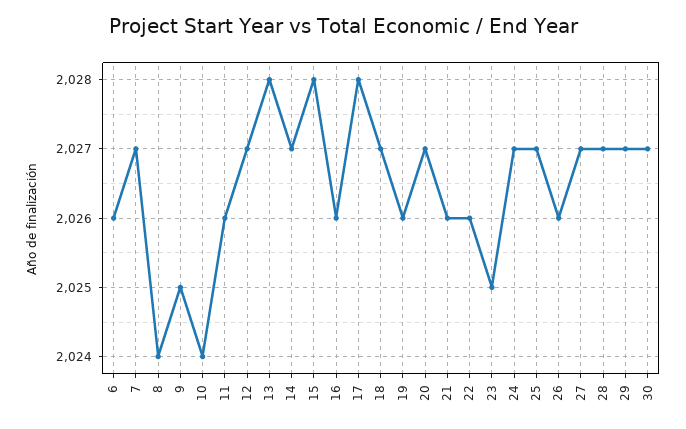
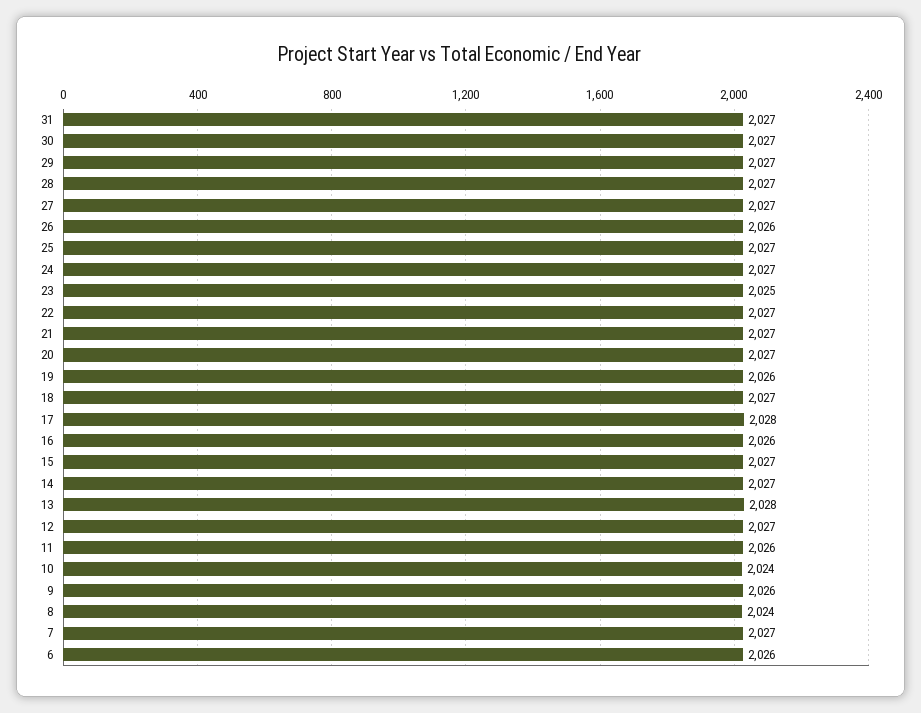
  {
    "6": 2026,
    "7": 2027,
    "8": 2024,
-   "9": 2025,
+   "9": 2026,
    "10": 2024,
    "11": 2026,
    "12": 2027,
    "13": 2028,
    "14": 2027,
-   "15": 2028,
+   "15": 2027,
    "16": 2026,
    "17": 2028,
    "18": 2027,
    "19": 2026,
    "20": 2027,
-   "21": 2026,
+   "21": 2027,
-   "22": 2026,
+   "22": 2027,
    "23": 2025,
    "24": 2027,
    "25": 2027,
    "26": 2026,
    "27": 2027,
    "28": 2027,
    "29": 2027,
-   "30": 2027
+   "30": 2027,
+   "31": 2027
  }

